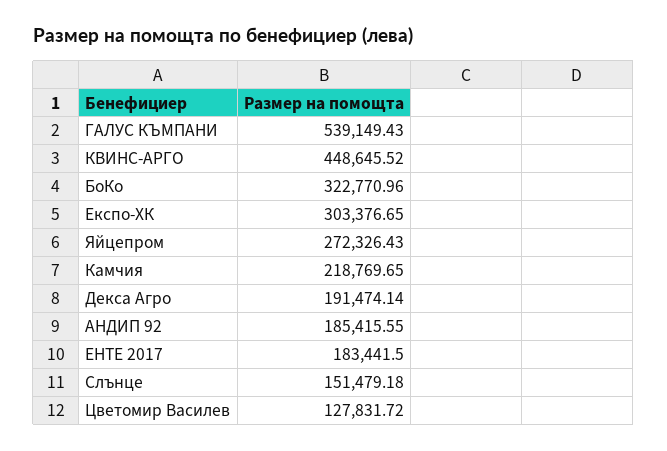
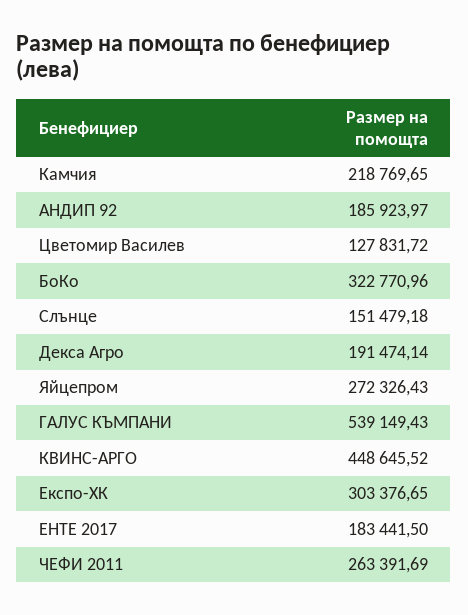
  {
    "ГАЛУС КЪМПАНИ": 539149.43,
    "КВИНС-АРГО": 448645.52,
    "БоКо": 322770.96,
    "Експо-ХК": 303376.65,
    "Яйцепром": 272326.43,
    "Камчия": 218769.65,
    "Декса Агро": 191474.14,
-   "АНДИП 92": 185415.55,
+   "АНДИП 92": 185923.97,
    "ЕНТЕ 2017": 183441.5,
    "Слънце": 151479.18,
-   "Цветомир Василев": 127831.72
+   "Цветомир Василев": 127831.72,
+   "ЧЕФИ 2011": 263391.69
  }

